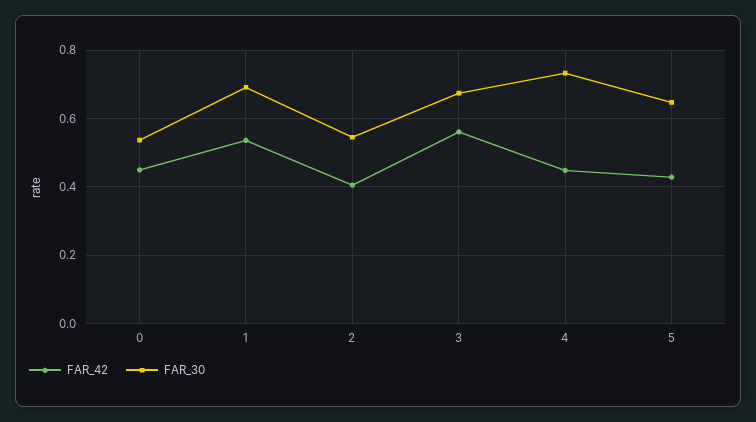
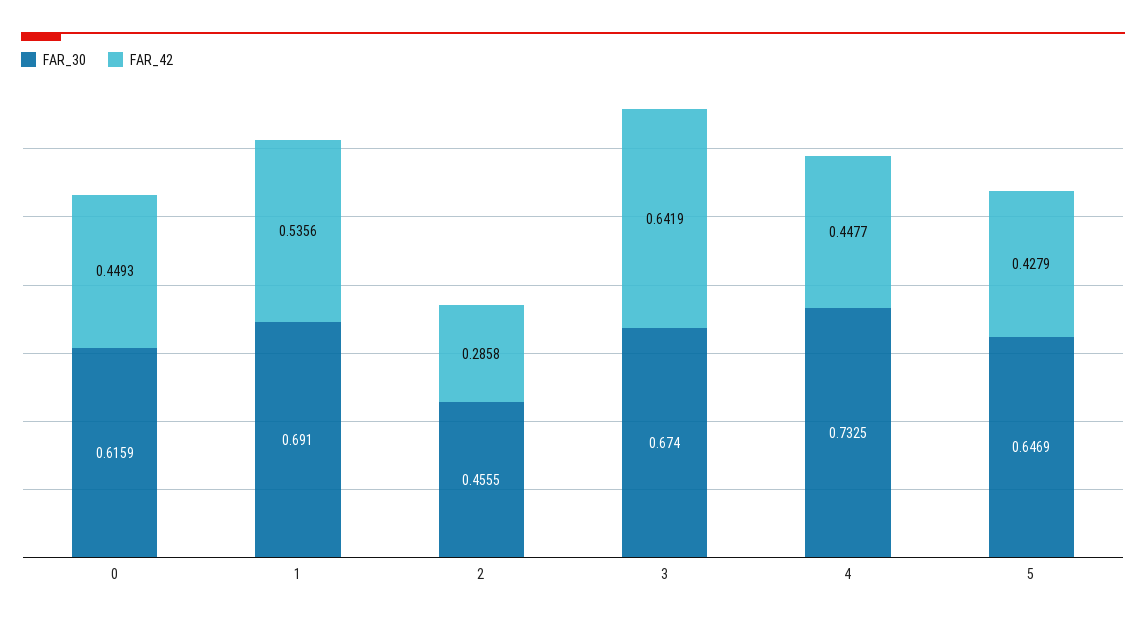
  {
    "FAR_42": {
      "0": 0.4493,
      "1": 0.5356,
-     "2": 0.4,
+     "2": 0.2858,
-     "3": 0.56,
+     "3": 0.6419,
      "4": 0.4477,
      "5": 0.4279
    },
    "FAR_30": {
-     "0": 0.54,
+     "0": 0.6159,
      "1": 0.691,
-     "2": 0.54,
+     "2": 0.4555,
      "3": 0.674,
      "4": 0.7325,
      "5": 0.6469
    }
  }

